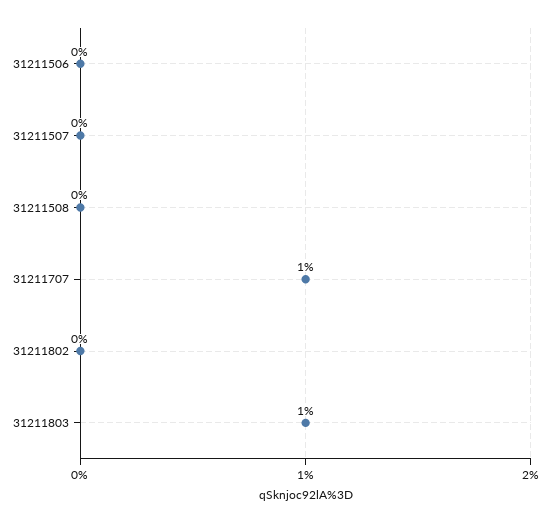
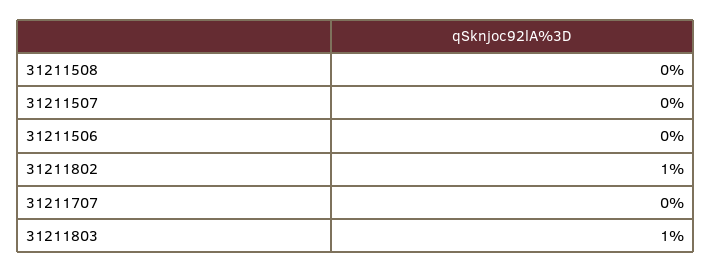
  {
    "31211506": 0,
    "31211507": 0,
    "31211508": 0,
-   "31211707": 1,
+   "31211707": 0,
-   "31211802": 0,
+   "31211802": 1,
    "31211803": 1
  }

